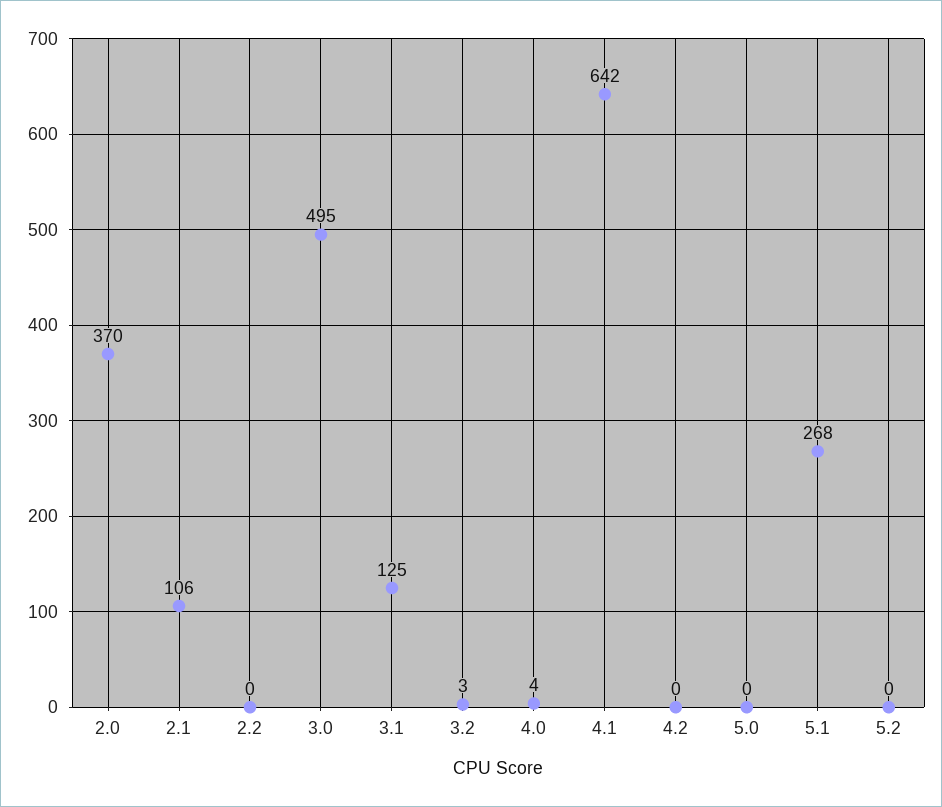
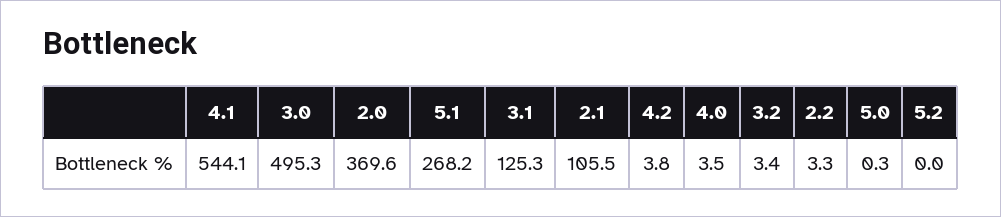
  {
    "2.0": 369.6,
    "2.1": 105.5,
-   "2.2": 0,
+   "2.2": 3.3,
    "3.0": 495.3,
    "3.1": 125.3,
    "3.2": 3.4,
    "4.0": 3.5,
-   "4.1": 642,
+   "4.1": 544.1,
-   "4.2": 0,
+   "4.2": 3.8,
    "5.0": 0.3,
    "5.1": 268.2,
    "5.2": 0
  }

